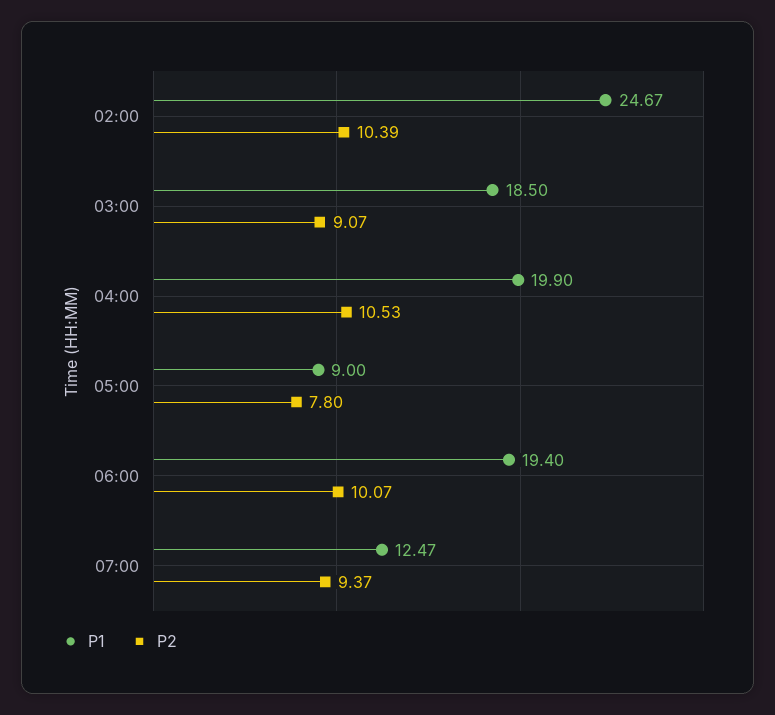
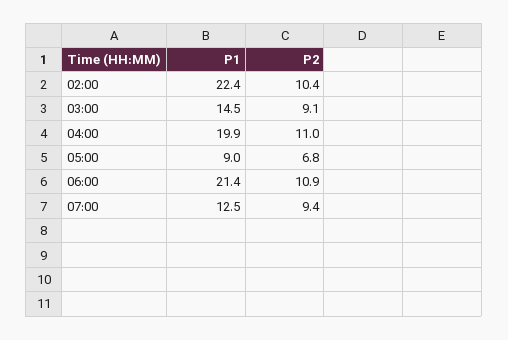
  {
    "P1": {
-     "02:00": 24.67,
+     "02:00": 22.4,
-     "03:00": 18.5,
+     "03:00": 14.5,
      "04:00": 19.9,
      "05:00": 9,
-     "06:00": 19.4,
+     "06:00": 21.4,
      "07:00": 12.47
    },
    "P2": {
      "02:00": 10.39,
      "03:00": 9.07,
-     "04:00": 10.53,
+     "04:00": 11,
-     "05:00": 7.8,
+     "05:00": 6.8,
-     "06:00": 10.07,
+     "06:00": 10.9,
      "07:00": 9.37
    }
  }

